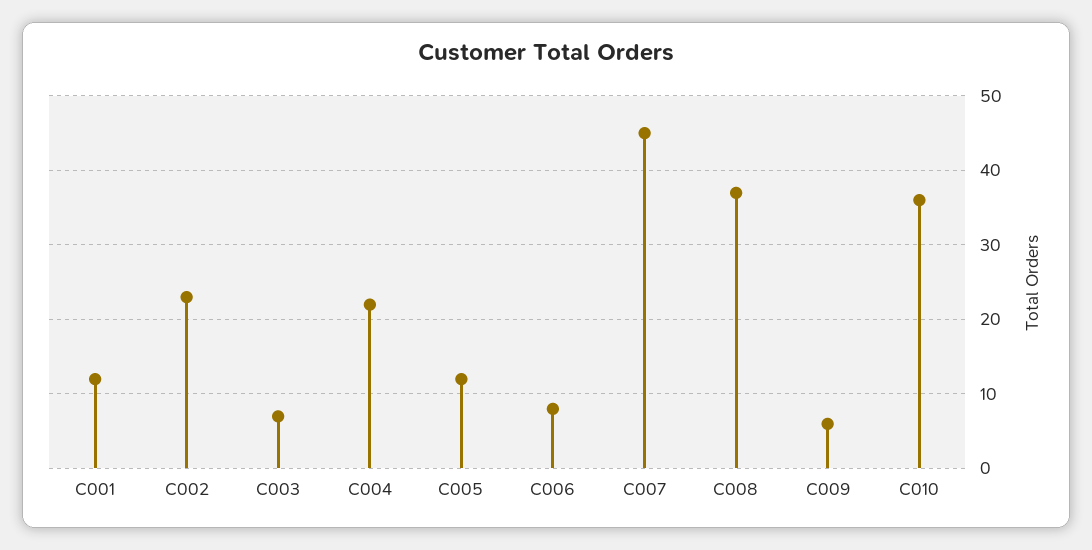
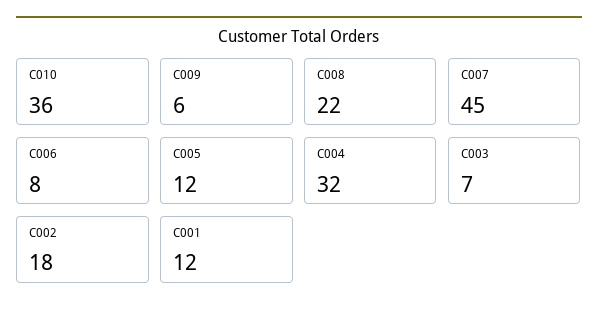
  {
    "C001": 12,
-   "C002": 23,
+   "C002": 18,
    "C003": 7,
-   "C004": 22,
+   "C004": 32,
    "C005": 12,
    "C006": 8,
    "C007": 45,
-   "C008": 37,
+   "C008": 22,
    "C009": 6,
    "C010": 36
  }

